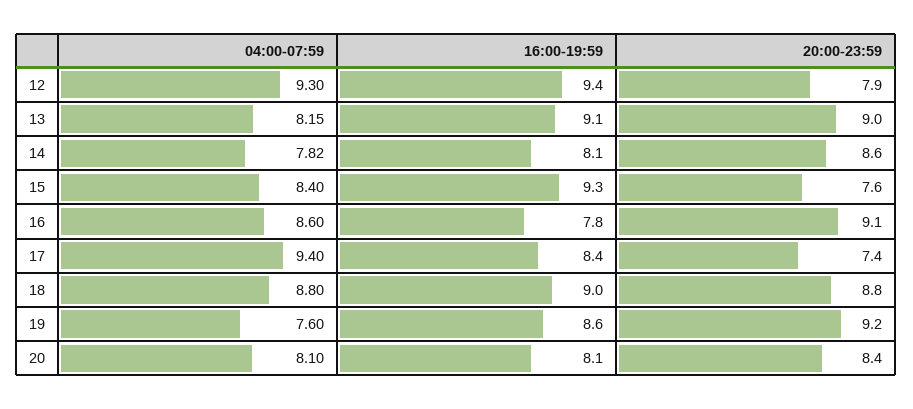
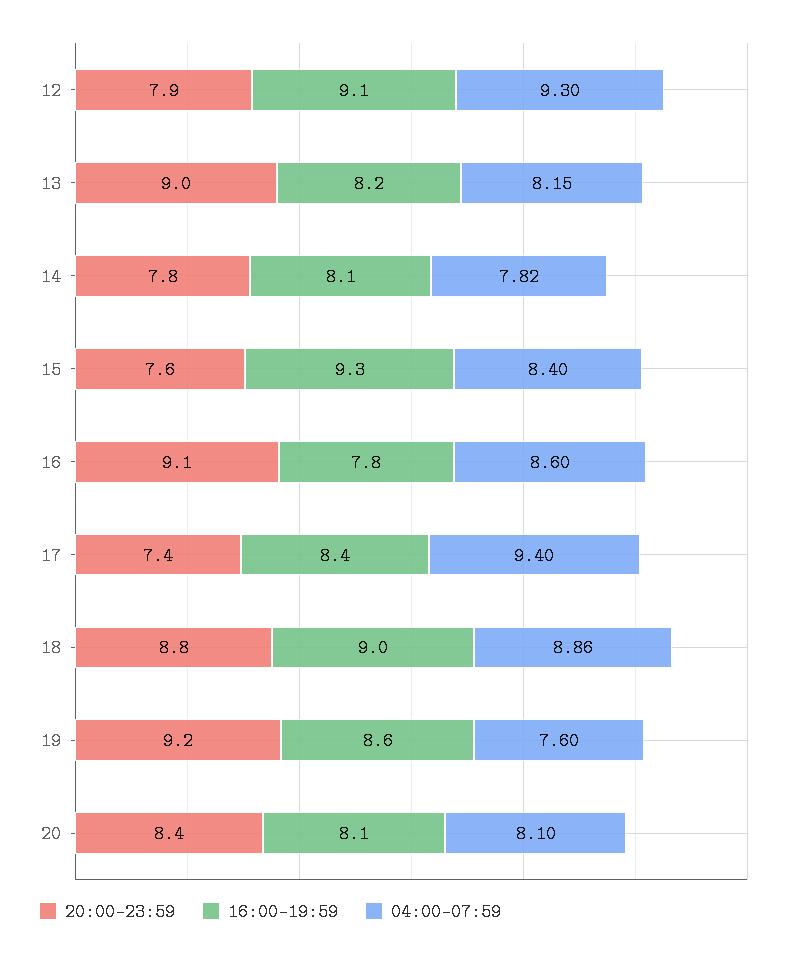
  {
    "04:00-07:59": {
      "12": 9.3,
      "13": 8.15,
      "14": 7.82,
      "15": 8.4,
      "16": 8.6,
      "17": 9.4,
-     "18": 8.8,
+     "18": 8.86,
      "19": 7.6,
      "20": 8.1
    },
    "16:00-19:59": {
-     "12": 9.4,
+     "12": 9.1,
-     "13": 9.1,
+     "13": 8.2,
      "14": 8.1,
      "15": 9.3,
      "16": 7.8,
      "17": 8.4,
      "18": 9,
      "19": 8.6,
      "20": 8.1
    },
    "20:00-23:59": {
      "12": 7.9,
      "13": 9,
-     "14": 8.6,
+     "14": 7.8,
      "15": 7.6,
      "16": 9.1,
      "17": 7.4,
      "18": 8.8,
      "19": 9.2,
      "20": 8.4
    }
  }

